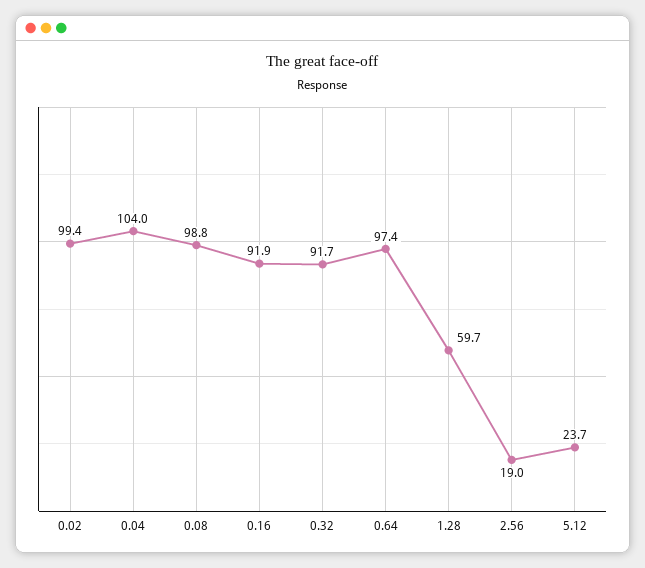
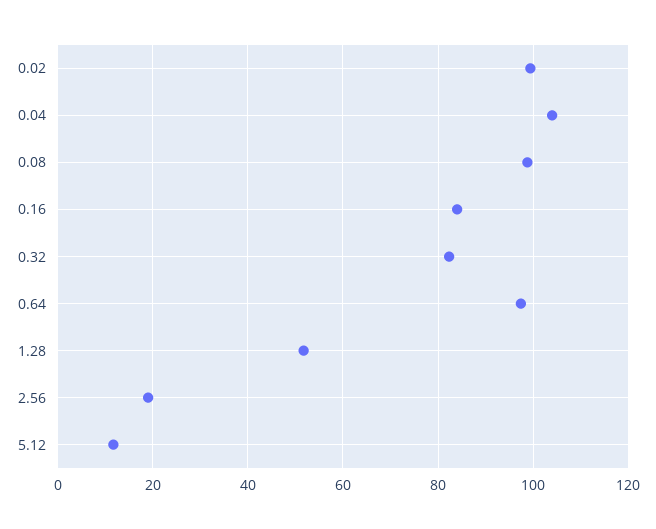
  {
    "0.02": 99.4,
    "0.04": 104,
    "0.08": 98.8,
-   "0.16": 91.9,
+   "0.16": 84,
-   "0.32": 91.7,
+   "0.32": 82,
    "0.64": 97.4,
-   "1.28": 59.7,
+   "1.28": 52,
    "2.56": 19,
-   "5.12": 23.7
+   "5.12": 12
  }

